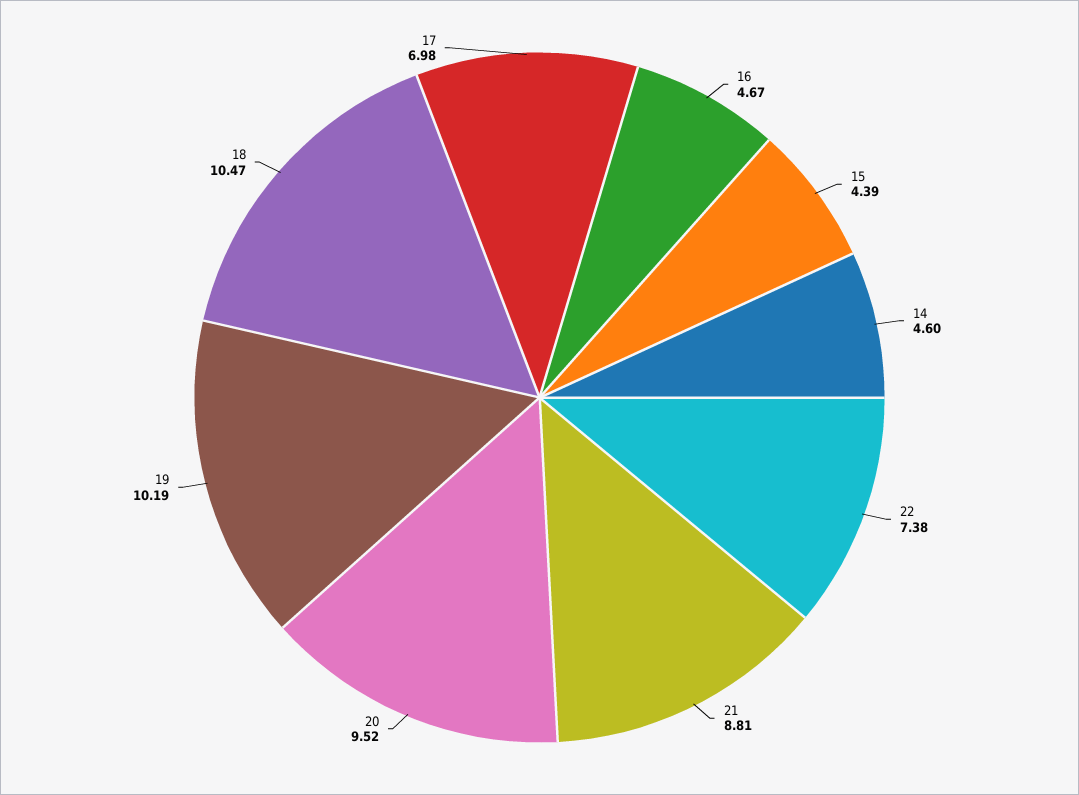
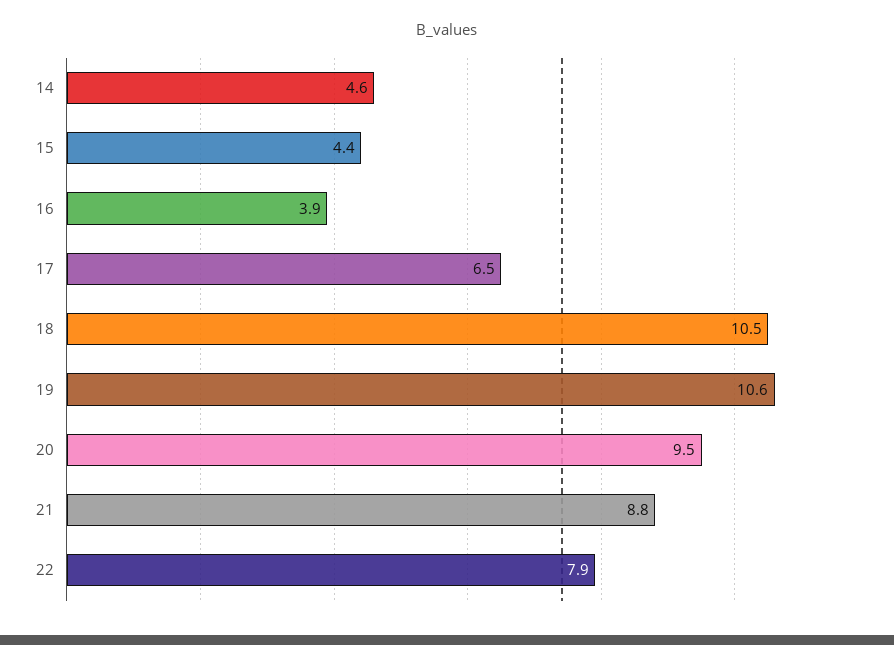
  {
-   "16": 4.67,
+   "16": 3.9,
    "15": 4.39,
    "14": 4.6,
-   "22": 7.38,
+   "22": 7.9,
    "21": 8.81,
    "20": 9.52,
-   "19": 10.19,
+   "19": 10.6,
    "18": 10.47,
-   "17": 6.98
+   "17": 6.5
  }

